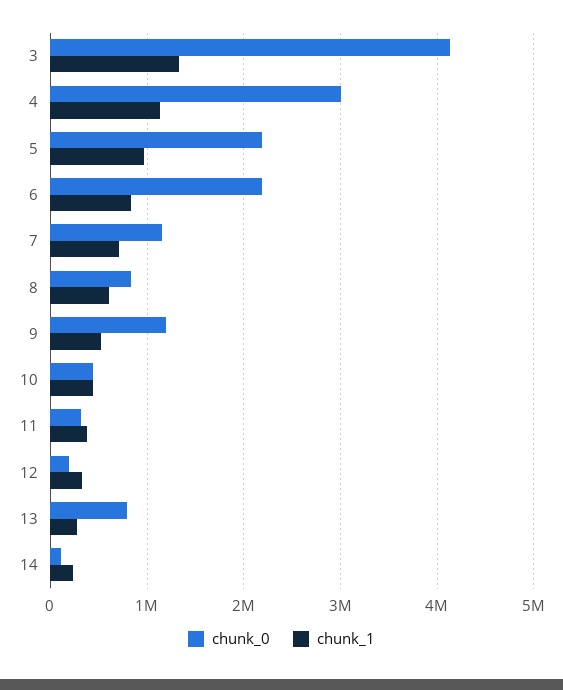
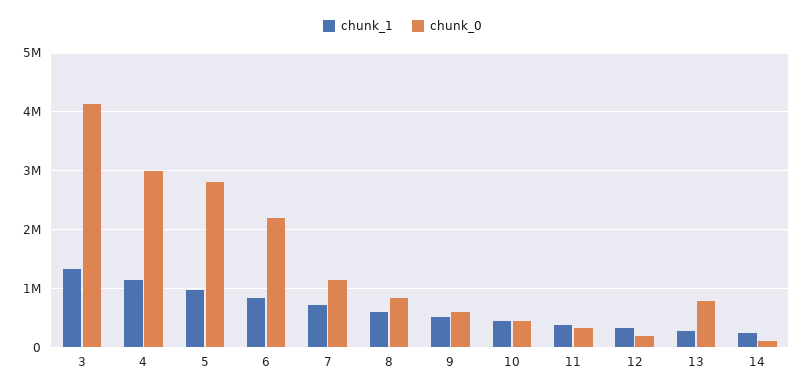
  {
    "chunk_0": {
      "3": 4100000,
      "4": 3000000,
-     "5": 2200000,
+     "5": 2800000,
      "6": 2200000,
      "7": 1200000,
      "8": 800000,
-     "9": 1200000,
+     "9": 600000,
      "10": 400000,
      "11": 300000,
      "12": 200000,
      "13": 800000,
      "14": 100000
    },
    "chunk_1": {
      "3": 1300000,
      "4": 1100000,
      "5": 1000000,
      "6": 800000,
      "7": 700000,
      "8": 600000,
      "9": 500000,
      "10": 400000,
      "11": 400000,
      "12": 300000,
      "13": 300000,
      "14": 200000
    }
  }

